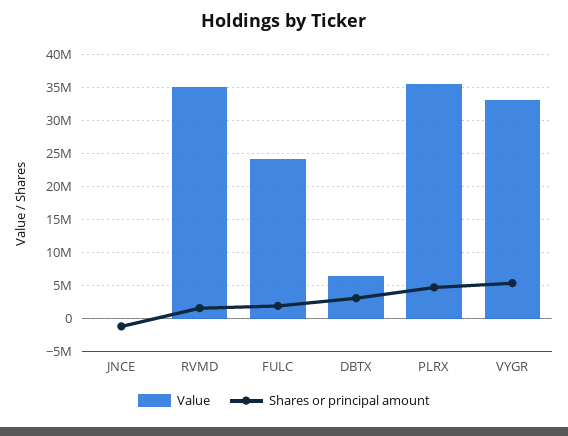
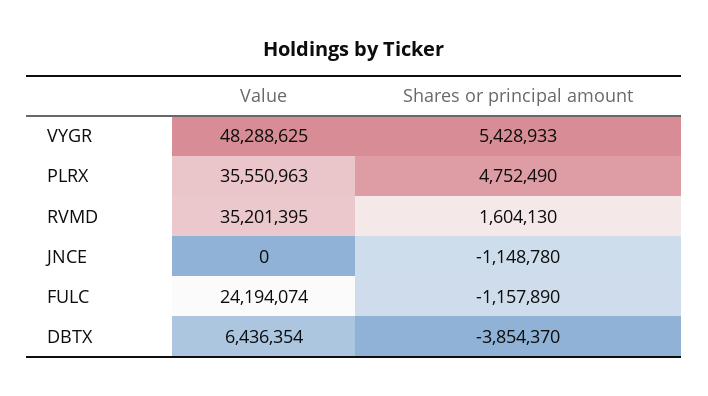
  {
    "Value": {
      "JNCE": 0,
      "RVMD": 35201395,
      "FULC": 24194074,
      "DBTX": 6436354,
      "PLRX": 35550963,
-     "VYGR": 33000000
+     "VYGR": 48288625
    },
    "Shares or principal amount": {
      "JNCE": -1148780,
      "RVMD": 1604130,
-     "FULC": 2000000,
+     "FULC": -1157890,
-     "DBTX": 3000000,
+     "DBTX": -3854370,
      "PLRX": 4752490,
      "VYGR": 5428933
    }
  }

